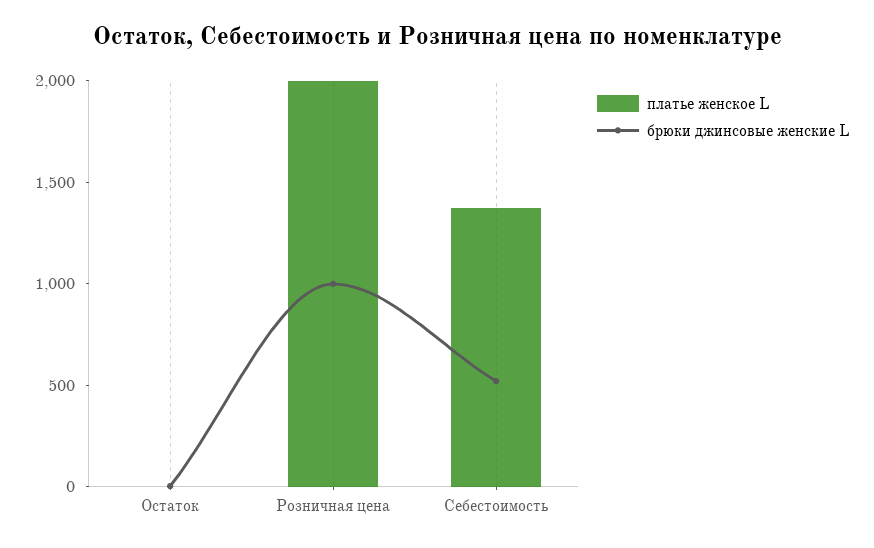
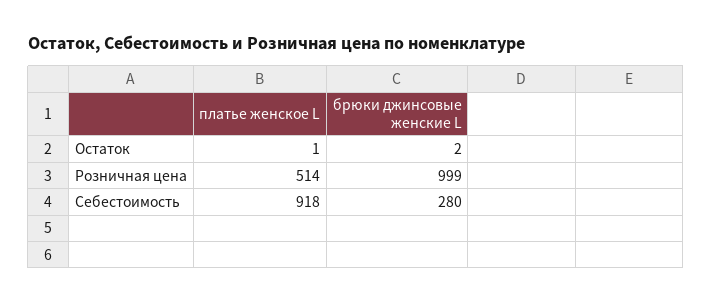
  {
    "платье женское L": {
      "Остаток": 1,
-     "Розничная цена": 2000,
+     "Розничная цена": 514,
-     "Себестоимость": 1400
+     "Себестоимость": 918
    },
    "брюки джинсовые женские L": {
      "Остаток": 2,
      "Розничная цена": 999,
-     "Себестоимость": 500
+     "Себестоимость": 280
    }
  }

